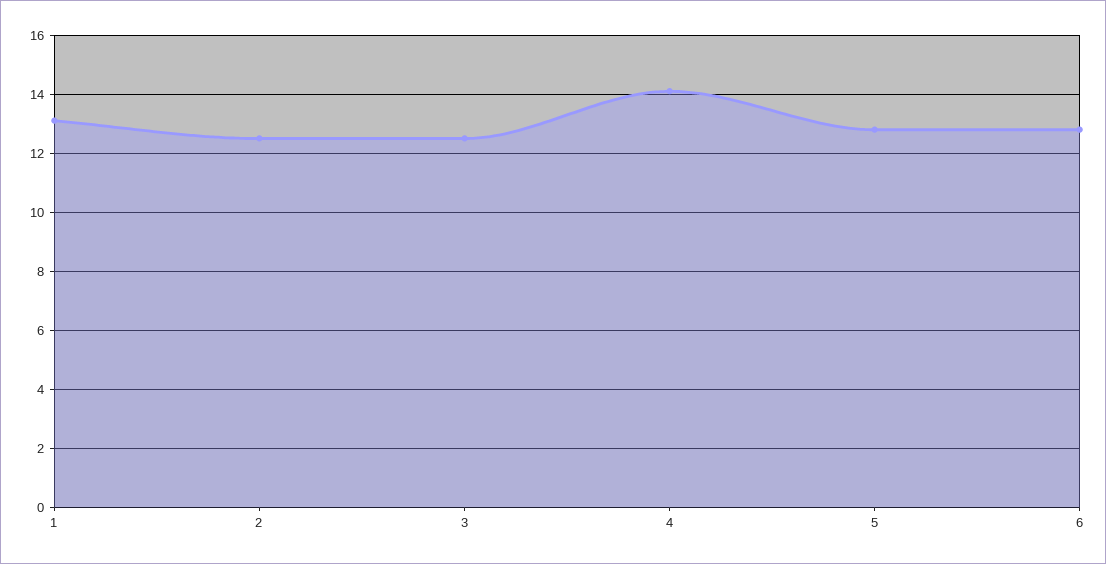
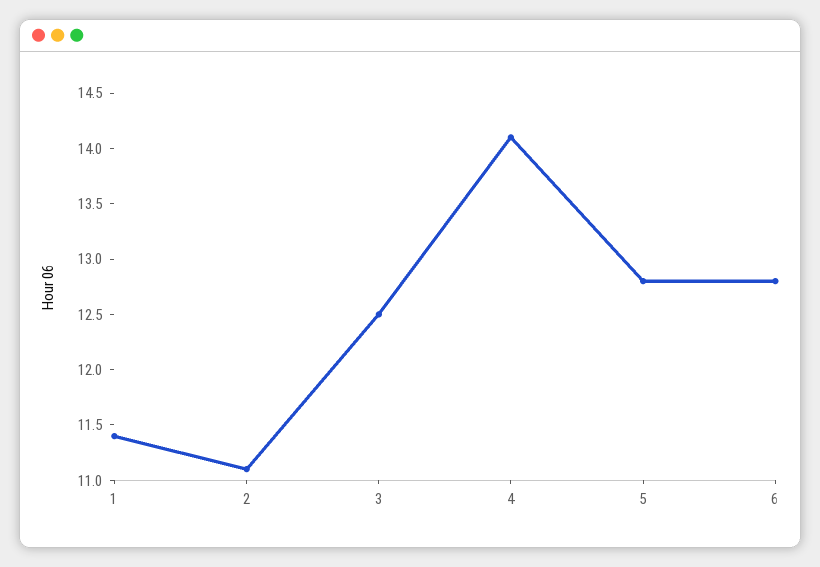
  {
-   "1": 13,
+   "1": 11.4,
-   "2": 12.5,
+   "2": 11.1,
    "3": 12.5,
    "4": 14.1,
    "5": 12.8,
    "6": 12.8
  }

